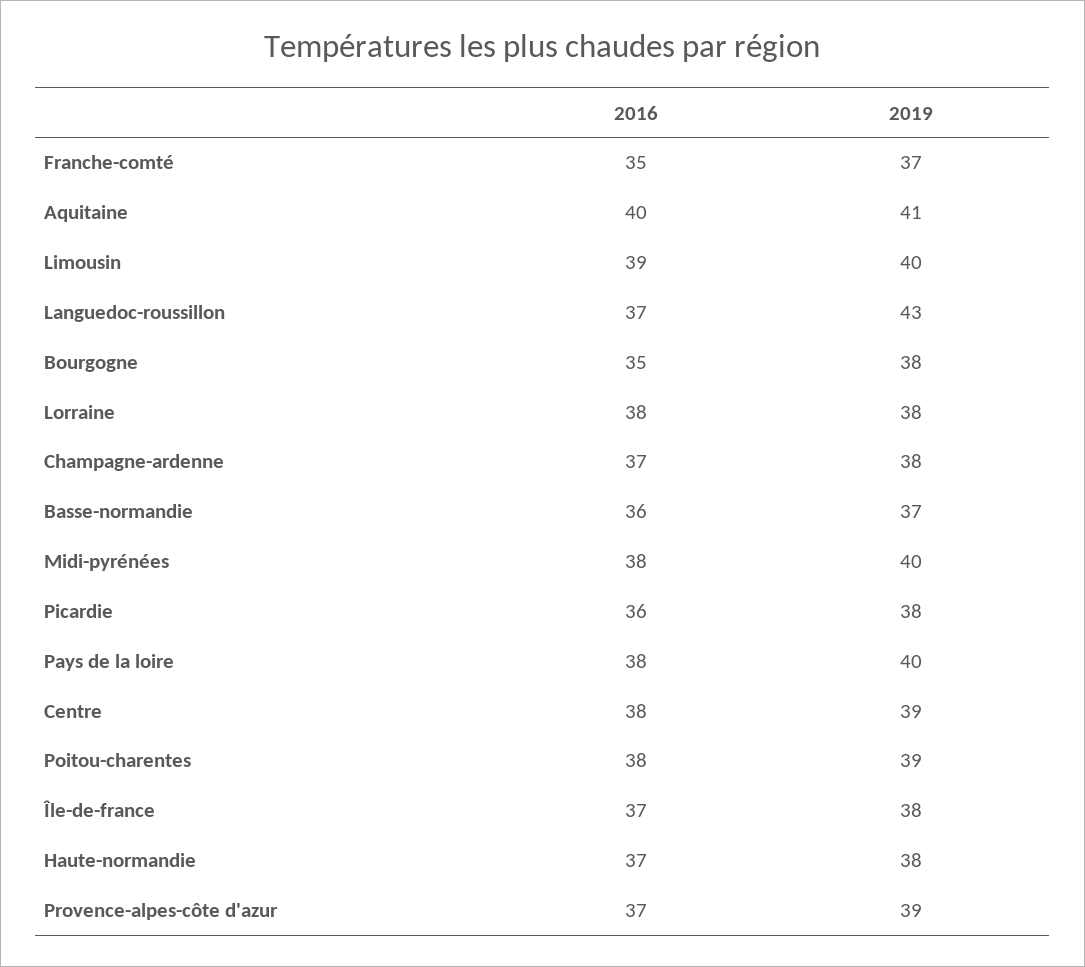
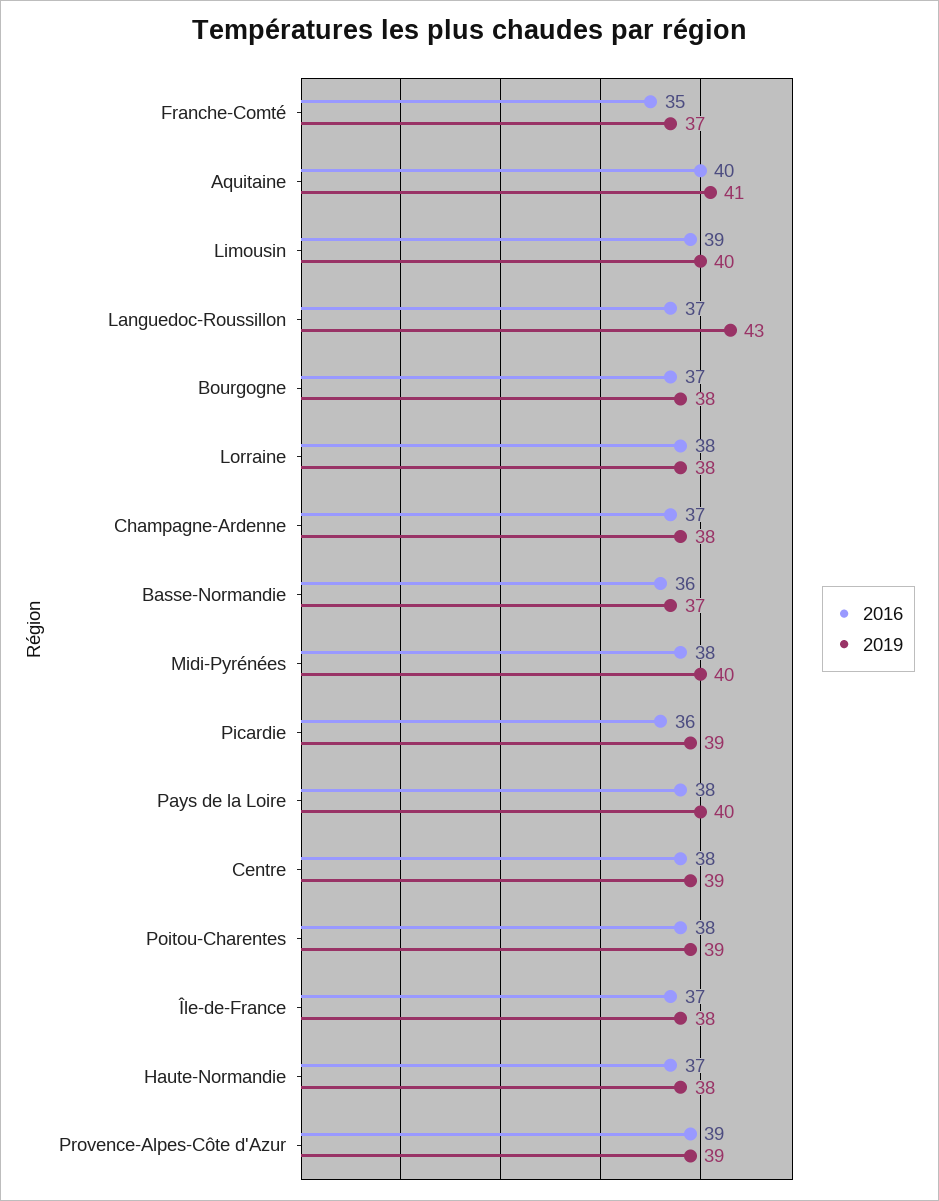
  {
    "2016": {
      "Franche-comté": 35,
      "Aquitaine": 40,
      "Limousin": 39,
      "Languedoc-roussillon": 37,
-     "Bourgogne": 35,
+     "Bourgogne": 37,
      "Lorraine": 38,
      "Champagne-ardenne": 37,
      "Basse-normandie": 36,
      "Midi-pyrénées": 38,
      "Picardie": 36,
      "Pays de la loire": 38,
      "Centre": 38,
      "Poitou-charentes": 38,
      "Île-de-france": 37,
      "Haute-normandie": 37,
-     "Provence-alpes-côte d'azur": 37
+     "Provence-alpes-côte d'azur": 39
    },
    "2019": {
      "Franche-comté": 37,
      "Aquitaine": 41,
      "Limousin": 40,
      "Languedoc-roussillon": 43,
      "Bourgogne": 38,
      "Lorraine": 38,
      "Champagne-ardenne": 38,
      "Basse-normandie": 37,
      "Midi-pyrénées": 40,
-     "Picardie": 38,
+     "Picardie": 39,
      "Pays de la loire": 40,
      "Centre": 39,
      "Poitou-charentes": 39,
      "Île-de-france": 38,
      "Haute-normandie": 38,
      "Provence-alpes-côte d'azur": 39
    }
  }

